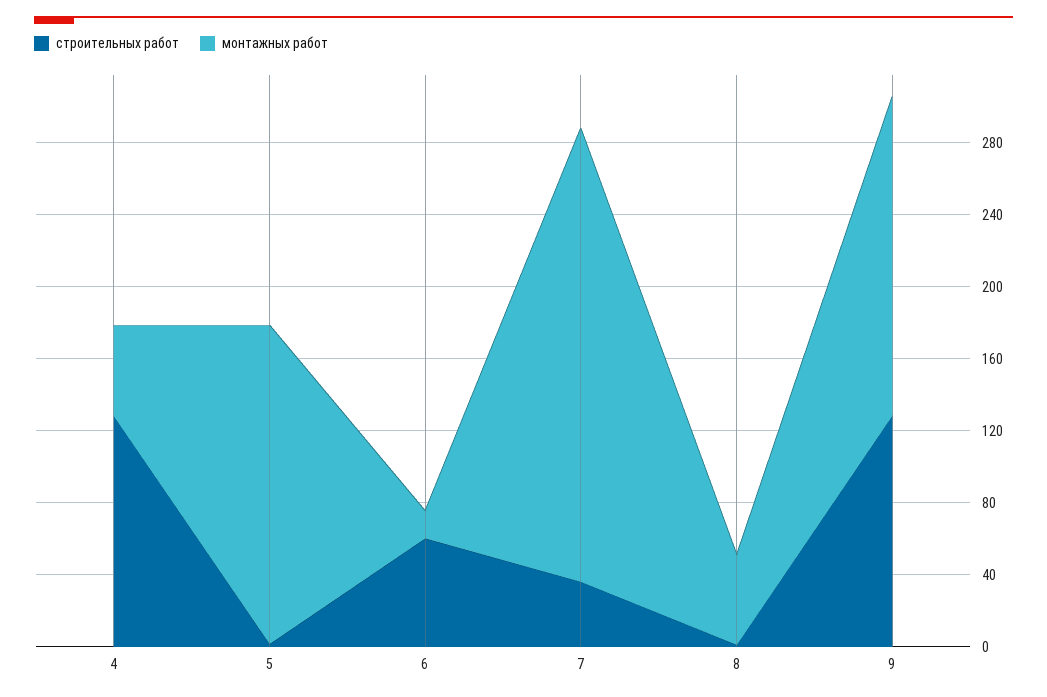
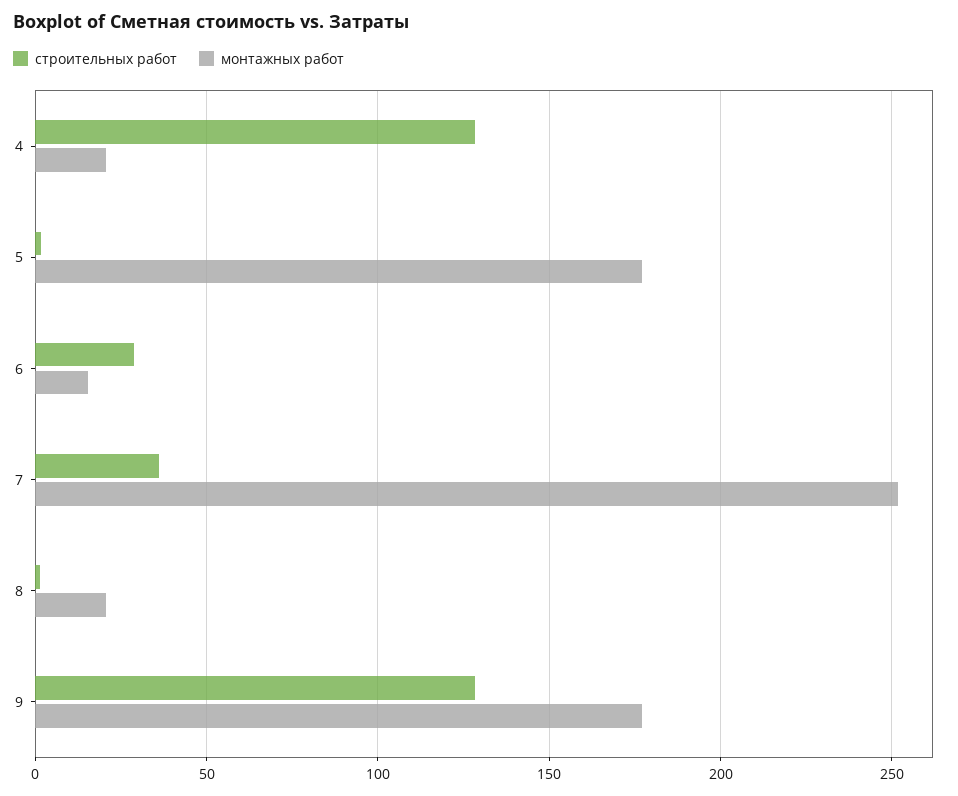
  {
    "строительных работ": {
      "4": 130,
      "5": 0,
-     "6": 60,
+     "6": 30,
      "7": 35,
      "8": 0,
      "9": 130
    },
    "монтажных работ": {
-     "4": 50,
+     "4": 20,
      "5": 175,
      "6": 15,
      "7": 250,
-     "8": 50,
+     "8": 20,
      "9": 175
    }
  }

